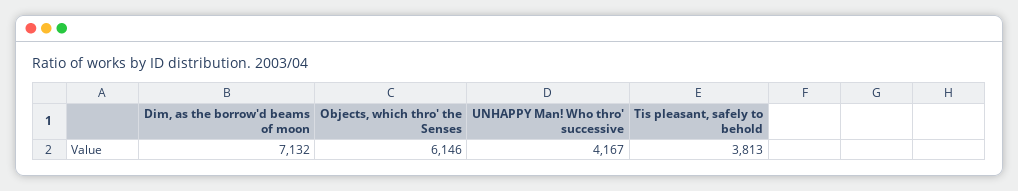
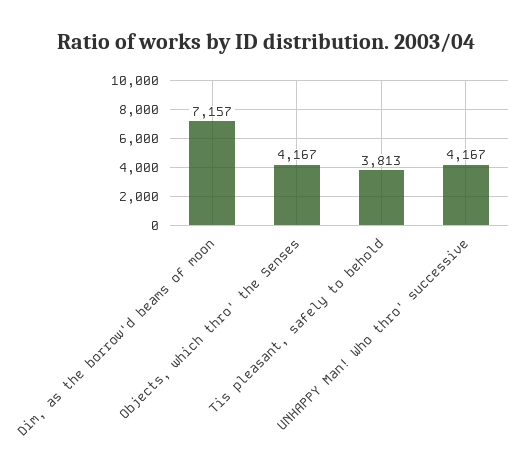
  {
-   "Dim, as the borrow'd beams of moon": 7132,
+   "Dim, as the borrow'd beams of moon": 7157,
-   "Objects, which thro' the Senses": 6146,
+   "Objects, which thro' the Senses": 4167,
    "UNHAPPY Man! Who thro' successive": 4167,
    "Tis pleasant, safely to behold": 3813
  }

